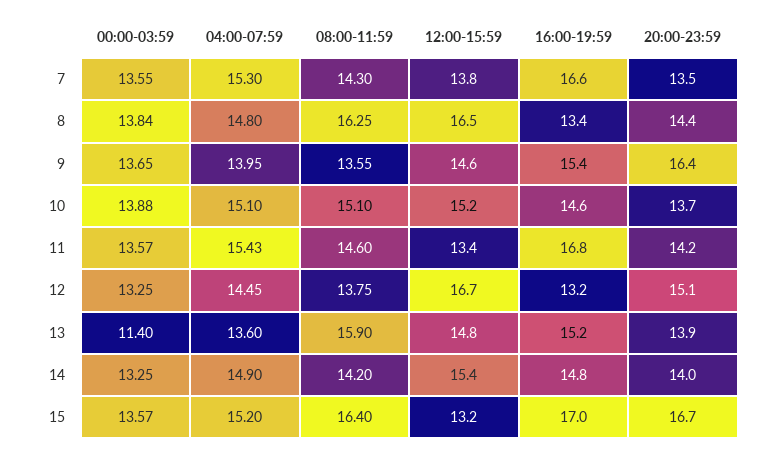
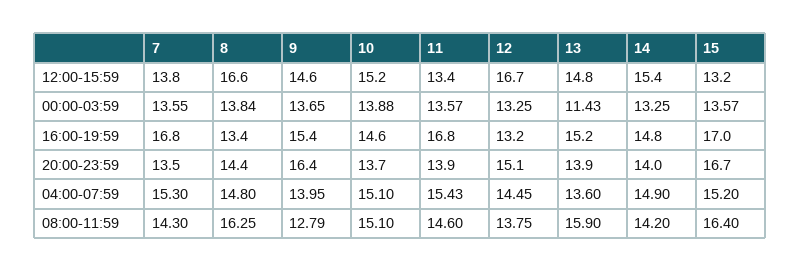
  {
    "00:00-03:59": {
      "7": 13.55,
      "8": 13.84,
      "9": 13.65,
      "10": 13.88,
      "11": 13.57,
      "12": 13.25,
-     "13": 11.4,
+     "13": 11.43,
      "14": 13.25,
      "15": 13.57
    },
    "04:00-07:59": {
      "7": 15.3,
      "8": 14.8,
      "9": 13.95,
      "10": 15.1,
      "11": 15.43,
      "12": 14.45,
      "13": 13.6,
      "14": 14.9,
      "15": 15.2
    },
    "08:00-11:59": {
      "7": 14.3,
      "8": 16.25,
-     "9": 13.55,
+     "9": 12.79,
      "10": 15.1,
      "11": 14.6,
      "12": 13.75,
      "13": 15.9,
      "14": 14.2,
      "15": 16.4
    },
    "12:00-15:59": {
      "7": 13.8,
-     "8": 16.5,
+     "8": 16.6,
      "9": 14.6,
      "10": 15.2,
      "11": 13.4,
      "12": 16.7,
      "13": 14.8,
      "14": 15.4,
      "15": 13.2
    },
    "16:00-19:59": {
-     "7": 16.6,
+     "7": 16.8,
      "8": 13.4,
      "9": 15.4,
      "10": 14.6,
      "11": 16.8,
      "12": 13.2,
      "13": 15.2,
      "14": 14.8,
      "15": 17
    },
    "20:00-23:59": {
      "7": 13.5,
      "8": 14.4,
      "9": 16.4,
      "10": 13.7,
-     "11": 14.2,
+     "11": 13.9,
      "12": 15.1,
      "13": 13.9,
      "14": 14,
      "15": 16.7
    }
  }

